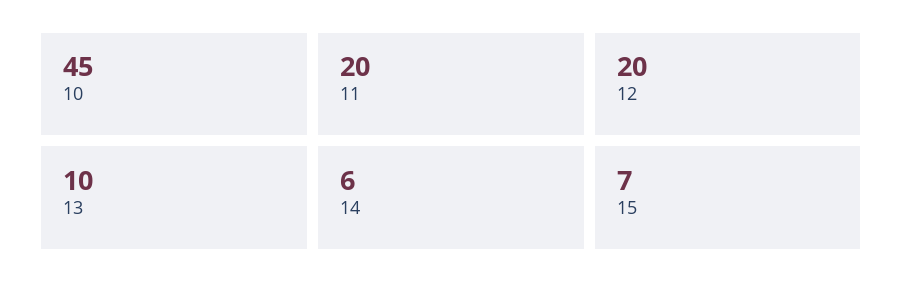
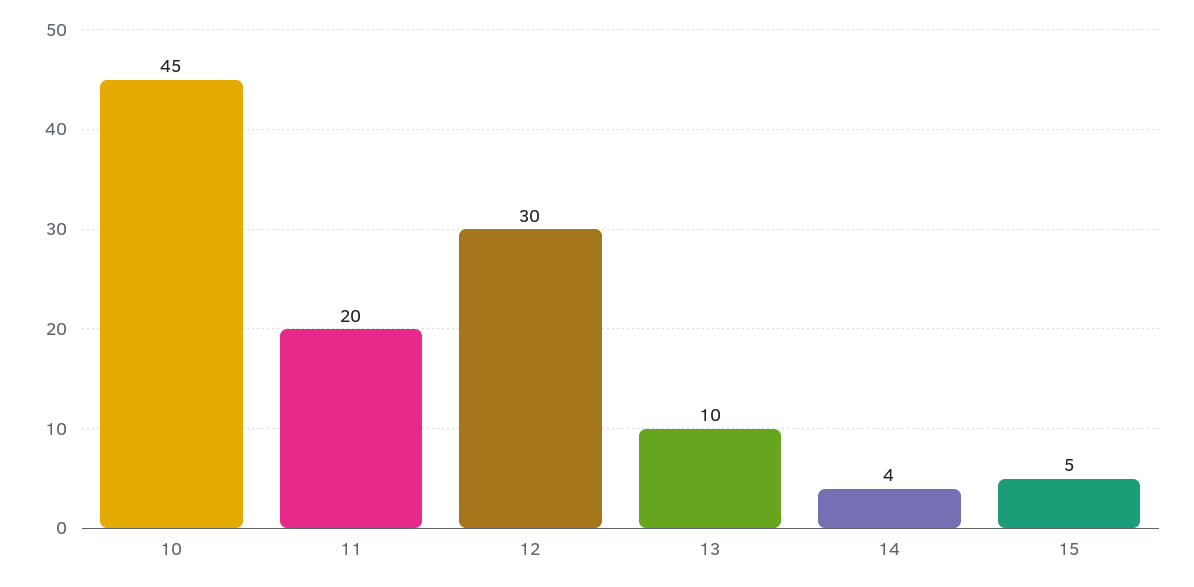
  {
    "10": 45,
    "11": 20,
-   "12": 20,
+   "12": 30,
    "13": 10,
-   "14": 6,
+   "14": 4,
-   "15": 7
+   "15": 5
  }

